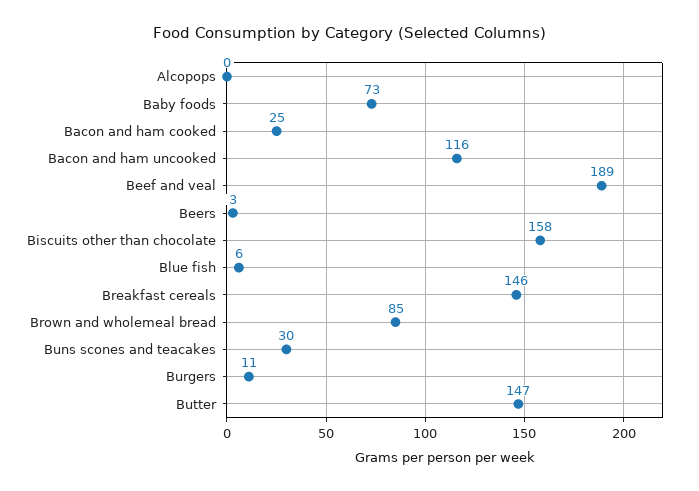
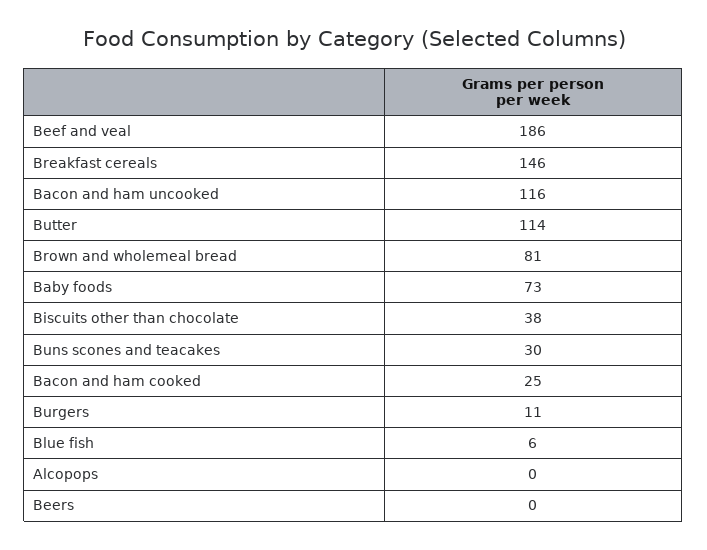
  {
    "Alcopops": 0,
    "Baby foods": 73,
    "Bacon and ham cooked": 25,
    "Bacon and ham uncooked": 116,
-   "Beef and veal": 189,
+   "Beef and veal": 186,
-   "Beers": 3,
+   "Beers": 0,
-   "Biscuits other than chocolate": 158,
+   "Biscuits other than chocolate": 38,
    "Blue fish": 6,
    "Breakfast cereals": 146,
-   "Brown and wholemeal bread": 85,
+   "Brown and wholemeal bread": 81,
    "Buns scones and teacakes": 30,
    "Burgers": 11,
-   "Butter": 147
+   "Butter": 114
  }

